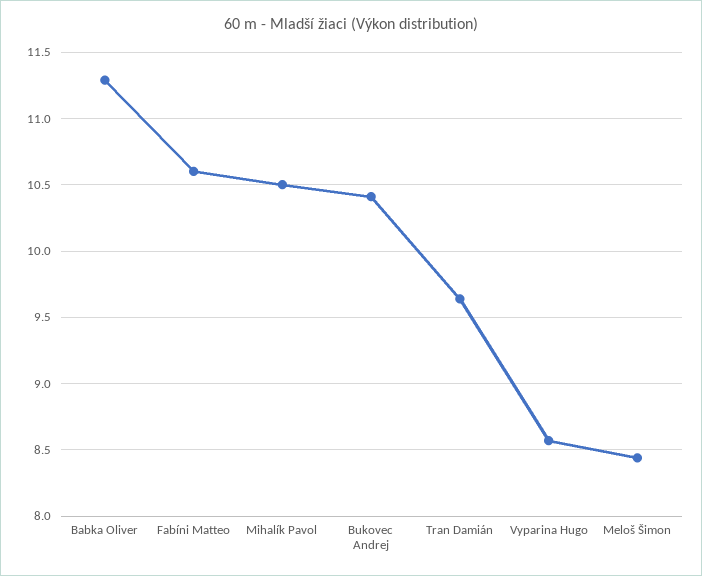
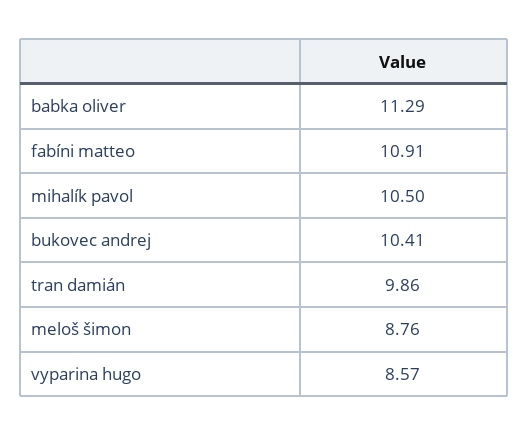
  {
    "Babka Oliver": 11.29,
-   "Fabíni Matteo": 10.6,
+   "Fabíni Matteo": 10.91,
    "Mihalík Pavol": 10.5,
    "Bukovec Andrej": 10.41,
-   "Tran Damián": 9.65,
+   "Tran Damián": 9.86,
    "Vyparina Hugo": 8.57,
-   "Meloš Šimon": 8.45
+   "Meloš Šimon": 8.76
  }

